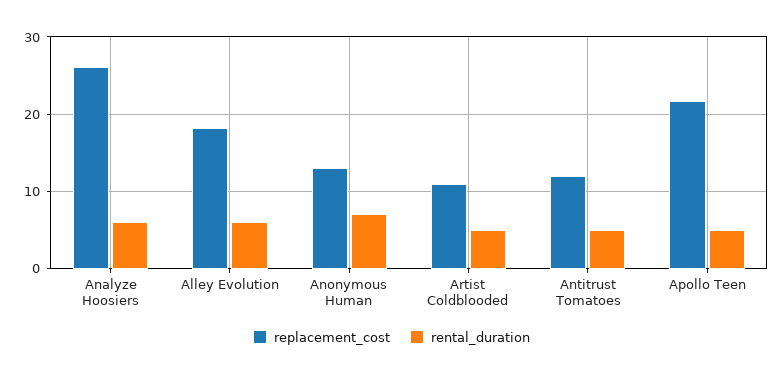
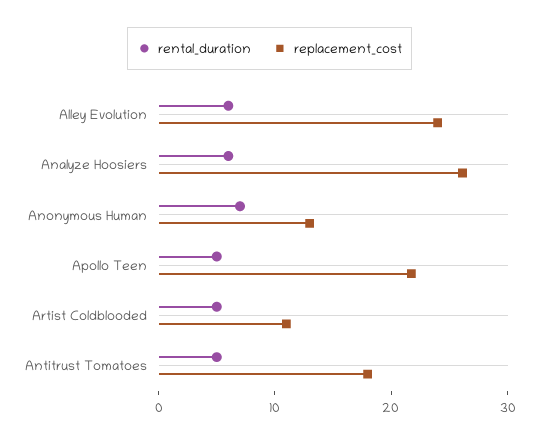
  {
    "replacement_cost": {
      "Analyze Hoosiers": 26,
-     "Alley Evolution": 18,
+     "Alley Evolution": 24,
      "Anonymous Human": 13,
      "Artist Coldblooded": 11,
-     "Antitrust Tomatoes": 12,
+     "Antitrust Tomatoes": 18,
      "Apollo Teen": 22
    },
    "rental_duration": {
      "Analyze Hoosiers": 6,
      "Alley Evolution": 6,
      "Anonymous Human": 7,
      "Artist Coldblooded": 5,
      "Antitrust Tomatoes": 5,
      "Apollo Teen": 5
    }
  }

